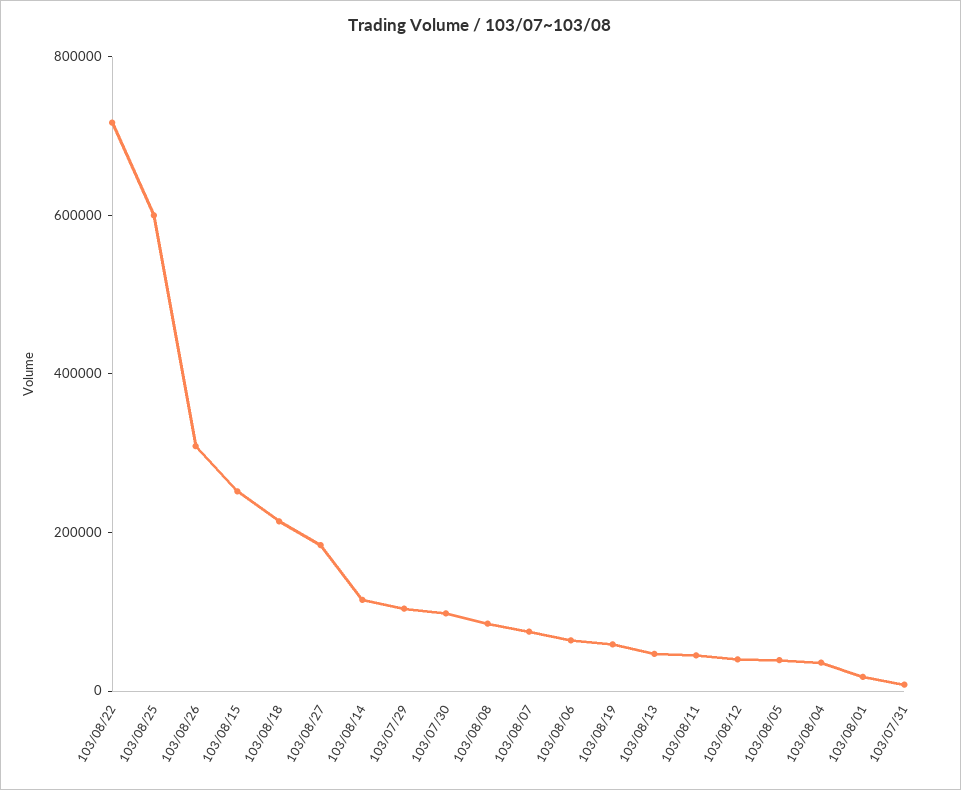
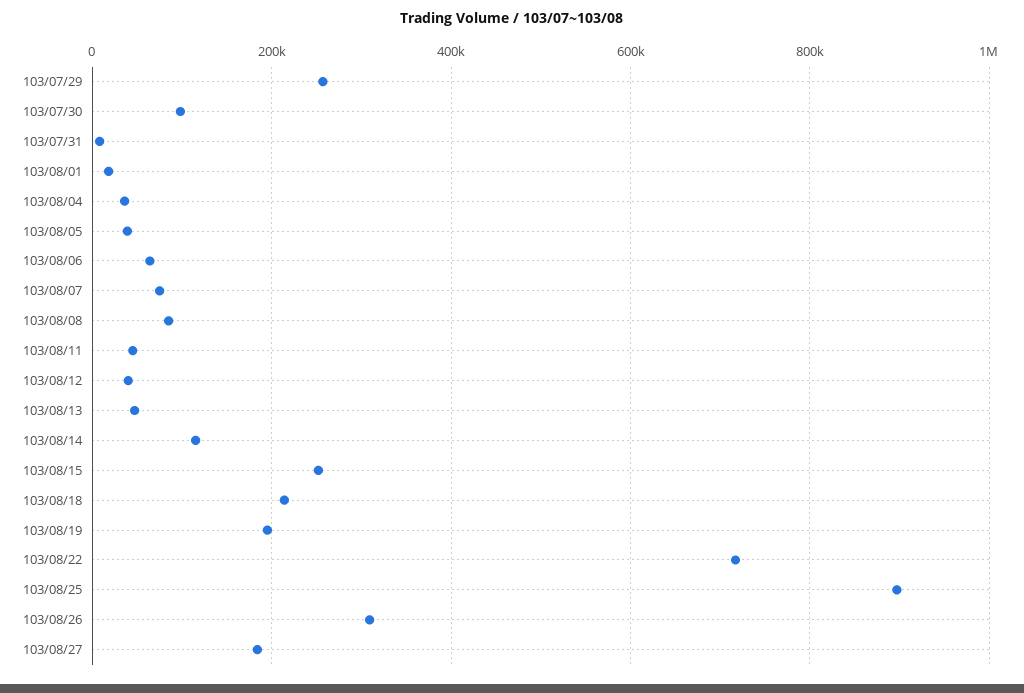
  {
    "103/08/22": 720000,
-   "103/08/25": 600000,
+   "103/08/25": 900000,
    "103/08/26": 300000,
    "103/08/15": 260000,
    "103/08/18": 220000,
    "103/08/27": 180000,
    "103/08/14": 120000,
-   "103/07/29": 100000,
+   "103/07/29": 260000,
    "103/07/30": 100000,
    "103/08/08": 80000,
    "103/08/07": 80000,
    "103/08/06": 60000,
-   "103/08/19": 50000,
+   "103/08/19": 200000,
    "103/08/13": 40000,
    "103/08/11": 40000,
    "103/08/12": 40000,
    "103/08/05": 40000,
    "103/08/04": 40000,
    "103/08/01": 20000,
    "103/07/31": 0
  }

